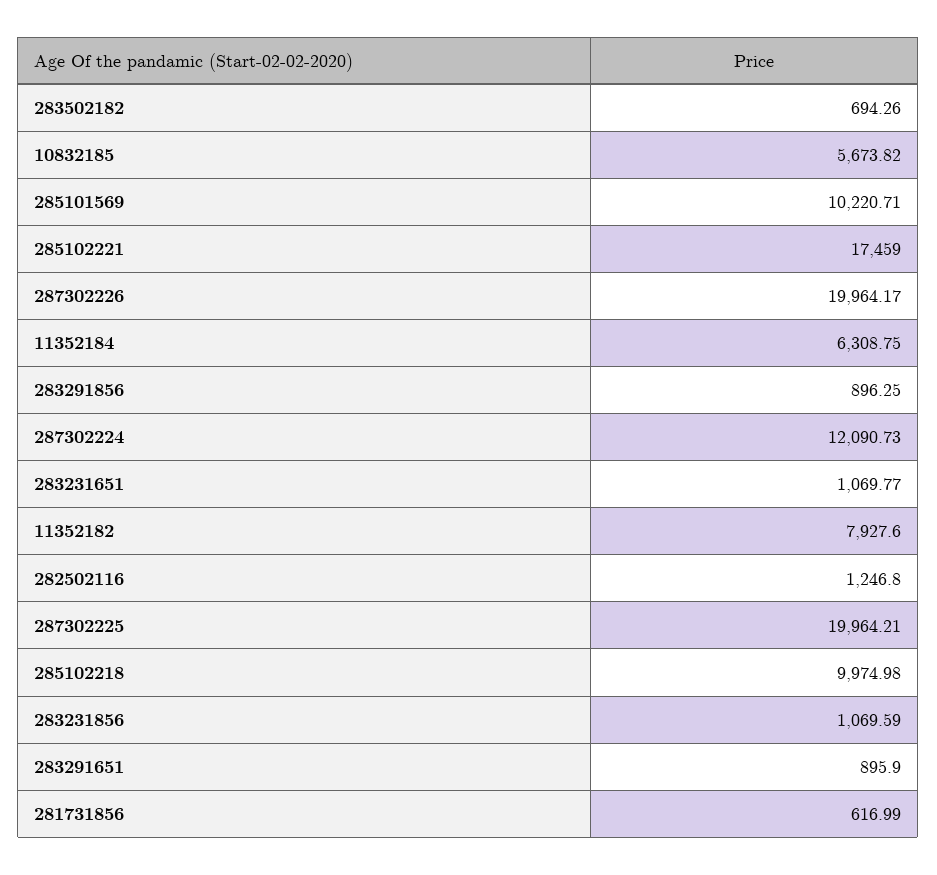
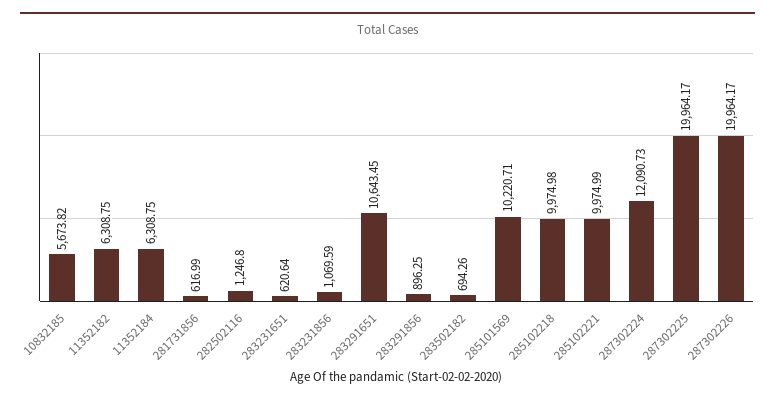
  {
    "283502182": 694.26,
    "10832185": 5673.82,
    "285101569": 10220.71,
-   "285102221": 17459,
+   "285102221": 9974.99,
    "287302226": 19964.17,
    "11352184": 6308.75,
    "283291856": 896.25,
    "287302224": 12090.73,
-   "283231651": 1069.77,
+   "283231651": 620.64,
-   "11352182": 7927.6,
+   "11352182": 6308.75,
    "282502116": 1246.8,
-   "287302225": 19964.21,
+   "287302225": 19964.17,
    "285102218": 9974.98,
    "283231856": 1069.59,
-   "283291651": 895.9,
+   "283291651": 10643.45,
    "281731856": 616.99
  }

